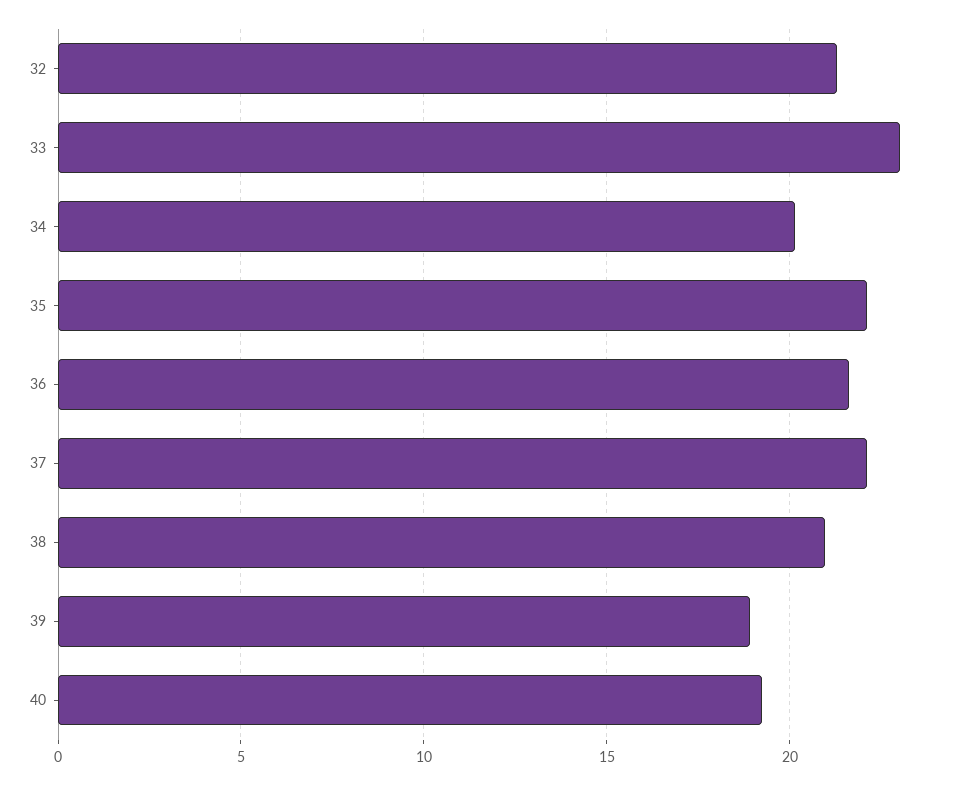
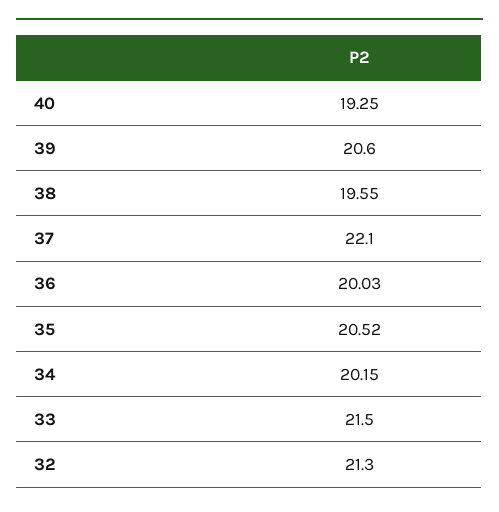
  {
    "32": 21.3,
-   "33": 23,
+   "33": 21.5,
    "34": 20.15,
-   "35": 22,
+   "35": 20.52,
-   "36": 21.5,
+   "36": 20.03,
    "37": 22.1,
-   "38": 21,
+   "38": 19.55,
-   "39": 19,
+   "39": 20.6,
    "40": 19.25
  }

